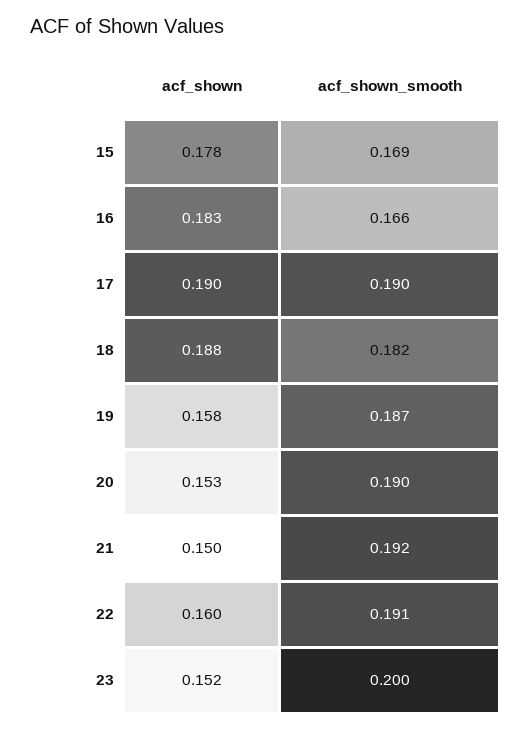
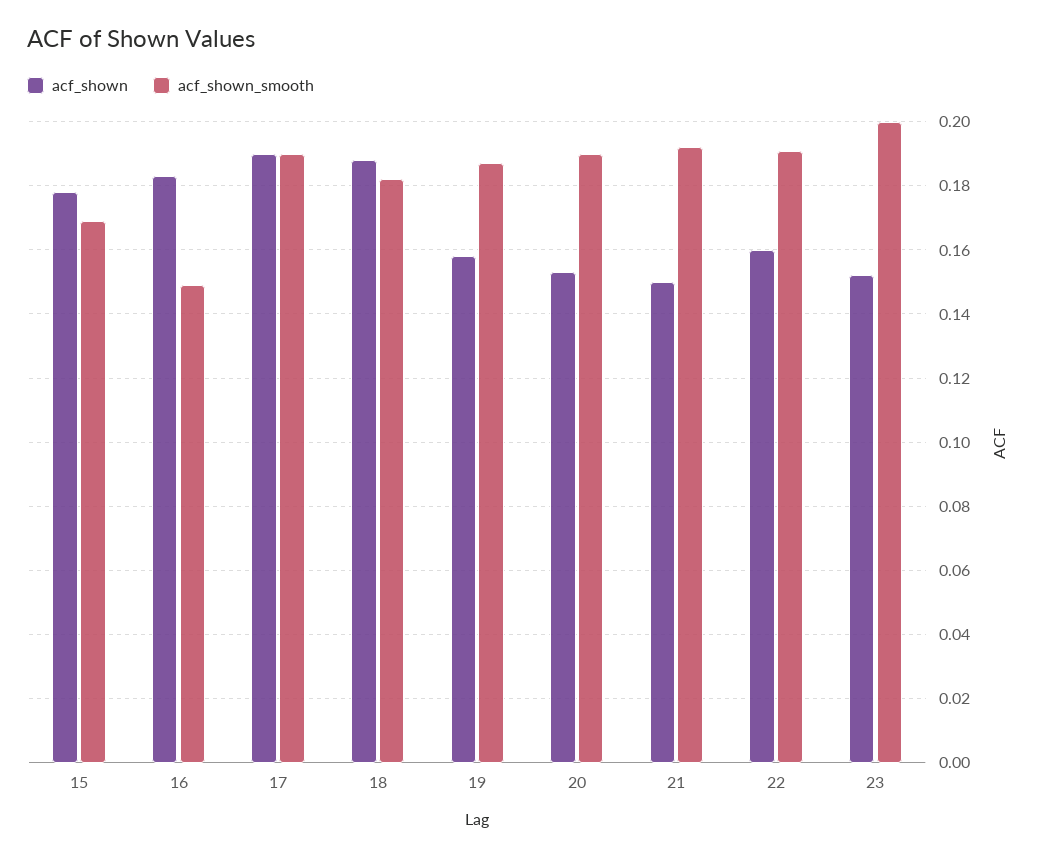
  {
    "acf_shown": {
      "15": 0.178,
      "16": 0.183,
      "17": 0.19,
      "18": 0.188,
      "19": 0.158,
      "20": 0.153,
      "21": 0.15,
      "22": 0.16,
      "23": 0.152
    },
    "acf_shown_smooth": {
      "15": 0.169,
-     "16": 0.166,
+     "16": 0.15,
      "17": 0.19,
      "18": 0.182,
      "19": 0.187,
      "20": 0.19,
      "21": 0.192,
      "22": 0.191,
      "23": 0.2
    }
  }

